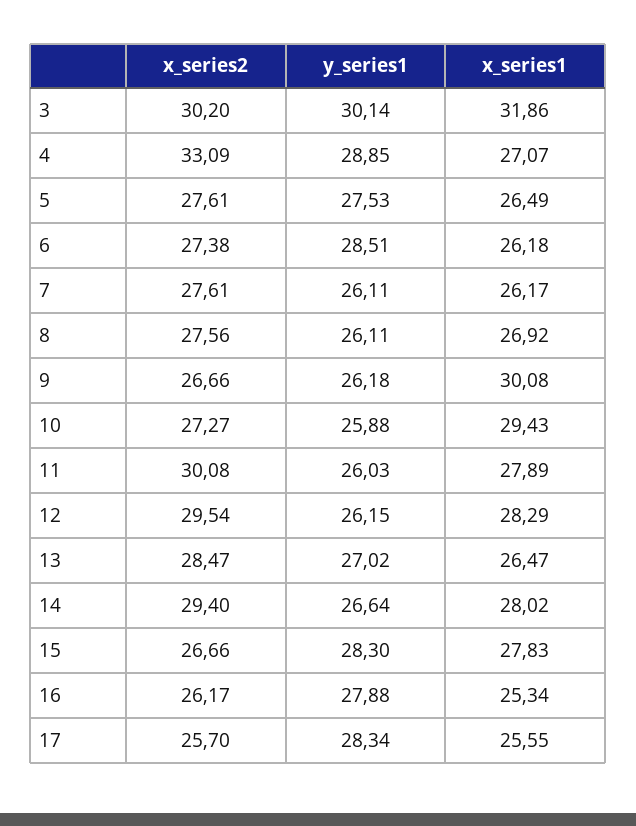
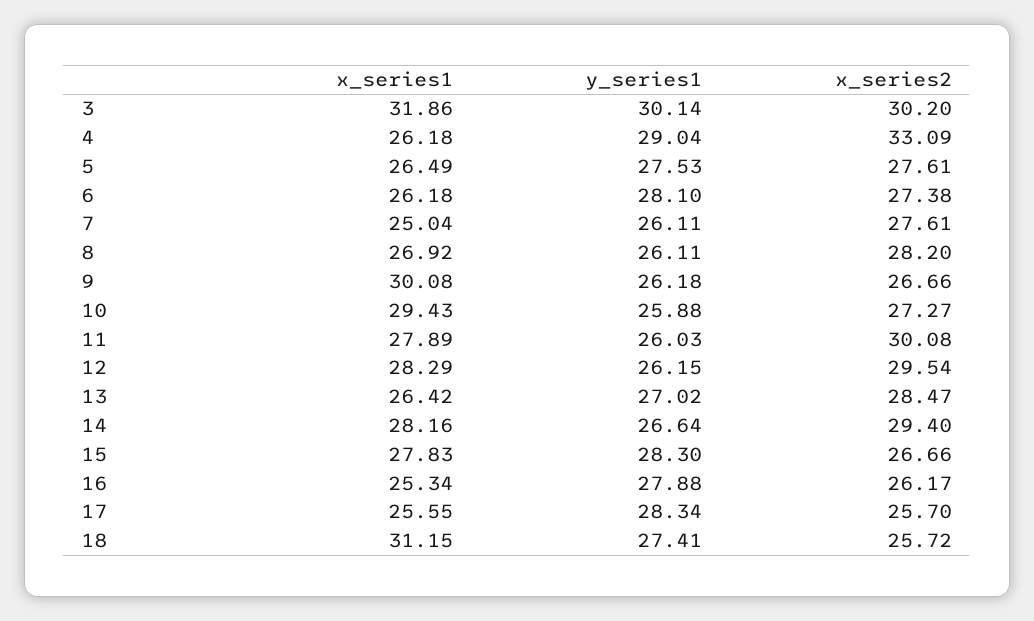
  {
    "x_series2": {
      "3": 30.2,
      "4": 33.09,
      "5": 27.61,
      "6": 27.38,
      "7": 27.61,
-     "8": 27.56,
+     "8": 28.2,
      "9": 26.66,
      "10": 27.27,
      "11": 30.08,
      "12": 29.54,
      "13": 28.47,
      "14": 29.4,
      "15": 26.66,
      "16": 26.17,
-     "17": 25.7
+     "17": 25.7,
+     "18": 25.72
    },
    "y_series1": {
      "3": 30.14,
-     "4": 28.85,
+     "4": 29.04,
      "5": 27.53,
-     "6": 28.51,
+     "6": 28.1,
      "7": 26.11,
      "8": 26.11,
      "9": 26.18,
      "10": 25.88,
      "11": 26.03,
      "12": 26.15,
      "13": 27.02,
      "14": 26.64,
      "15": 28.3,
      "16": 27.88,
-     "17": 28.34
+     "17": 28.34,
+     "18": 27.41
    },
    "x_series1": {
      "3": 31.86,
-     "4": 27.07,
+     "4": 26.18,
      "5": 26.49,
      "6": 26.18,
-     "7": 26.17,
+     "7": 25.04,
      "8": 26.92,
      "9": 30.08,
      "10": 29.43,
      "11": 27.89,
      "12": 28.29,
-     "13": 26.47,
+     "13": 26.42,
-     "14": 28.02,
+     "14": 28.16,
      "15": 27.83,
      "16": 25.34,
-     "17": 25.55
+     "17": 25.55,
+     "18": 31.15
    }
  }

